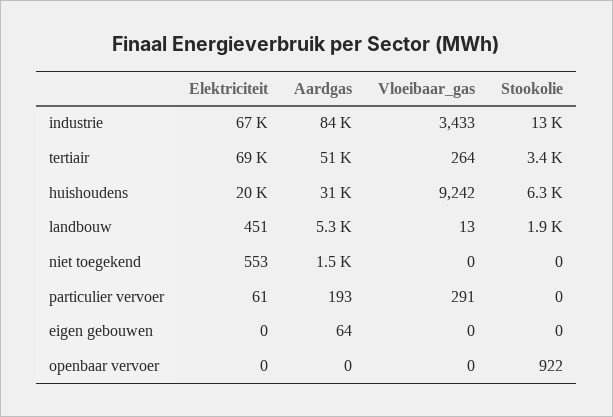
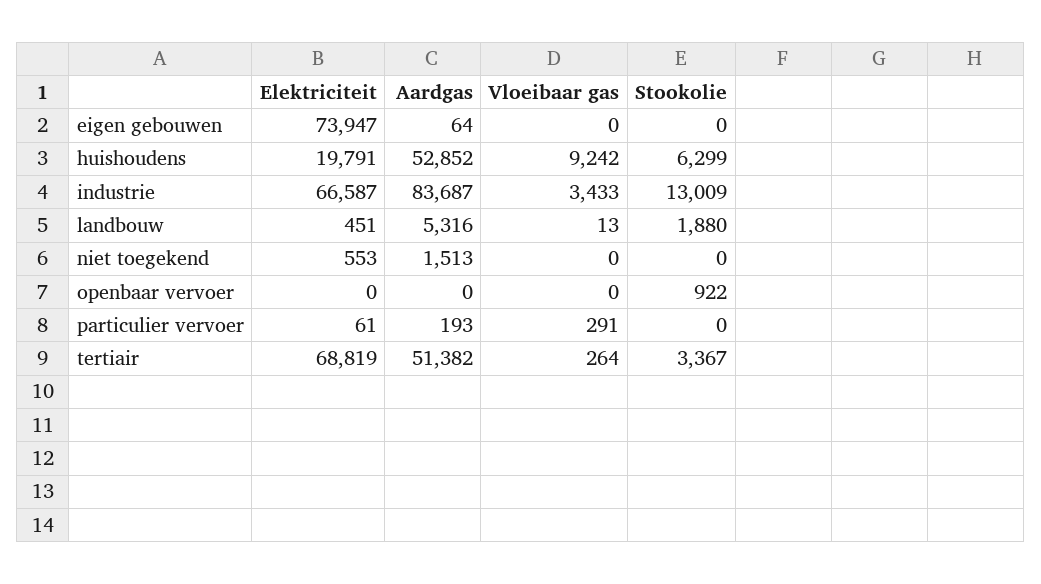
  {
    "Elektriciteit": {
      "industrie": 66587,
      "tertiair": 68819,
      "huishoudens": 19791,
      "landbouw": 451,
      "niet toegekend": 553,
      "particulier vervoer": 61,
-     "eigen gebouwen": 0,
+     "eigen gebouwen": 73947,
      "openbaar vervoer": 0
    },
    "Aardgas": {
      "industrie": 83687,
      "tertiair": 51382,
-     "huishoudens": 31000,
+     "huishoudens": 52852,
      "landbouw": 5316,
      "niet toegekend": 1513,
      "particulier vervoer": 193,
      "eigen gebouwen": 64,
      "openbaar vervoer": 0
    },
    "Vloeibaar_gas": {
      "industrie": 3433,
      "tertiair": 264,
      "huishoudens": 9242,
      "landbouw": 13,
      "niet toegekend": 0,
      "particulier vervoer": 291,
      "eigen gebouwen": 0,
      "openbaar vervoer": 0
    },
    "Stookolie": {
      "industrie": 13009,
      "tertiair": 3367,
      "huishoudens": 6299,
      "landbouw": 1880,
      "niet toegekend": 0,
      "particulier vervoer": 0,
      "eigen gebouwen": 0,
      "openbaar vervoer": 922
    }
  }

